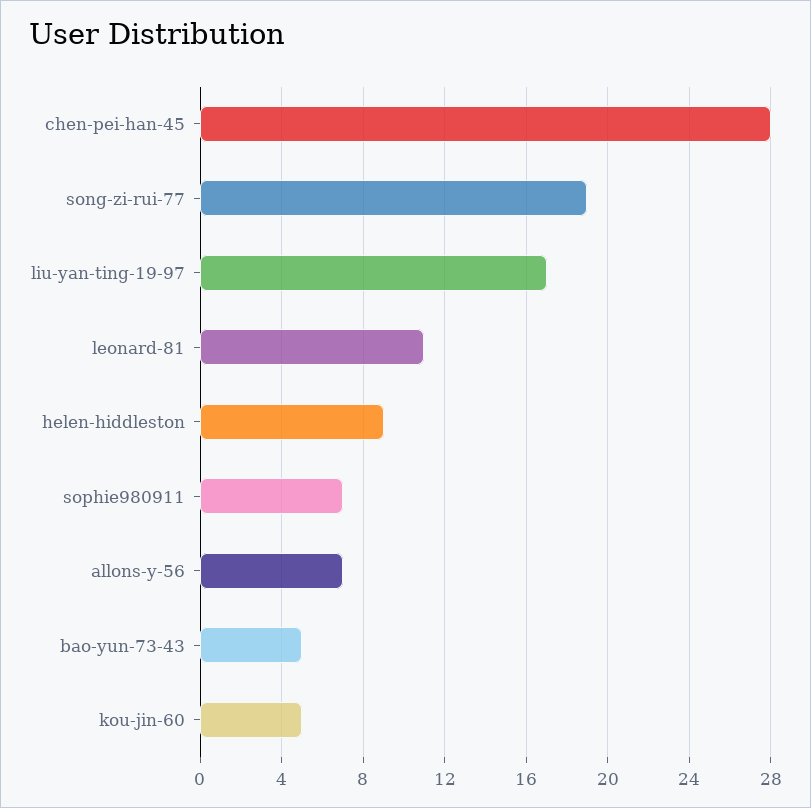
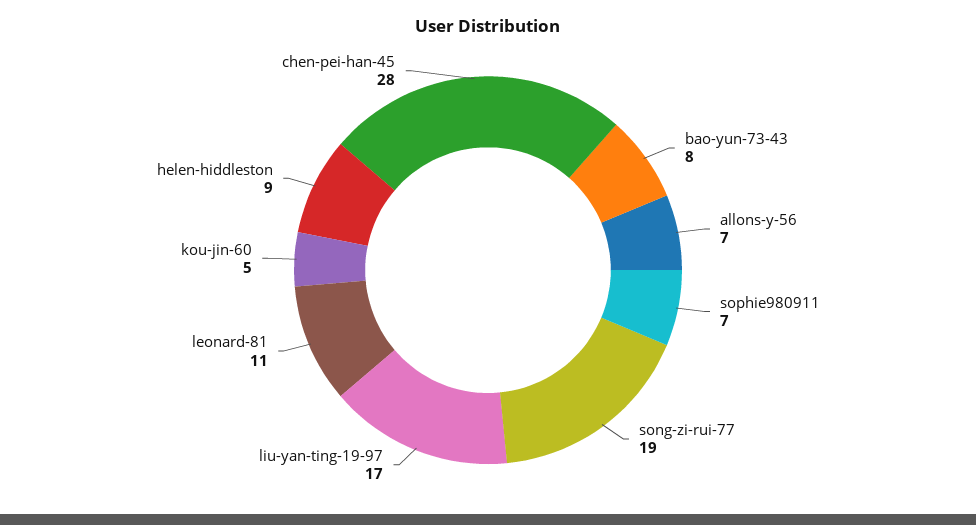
  {
    "chen-pei-han-45": 28,
    "song-zi-rui-77": 19,
    "liu-yan-ting-19-97": 17,
    "leonard-81": 11,
    "helen-hiddleston": 9,
    "sophie980911": 7,
    "allons-y-56": 7,
-   "bao-yun-73-43": 5,
+   "bao-yun-73-43": 8,
    "kou-jin-60": 5
  }

